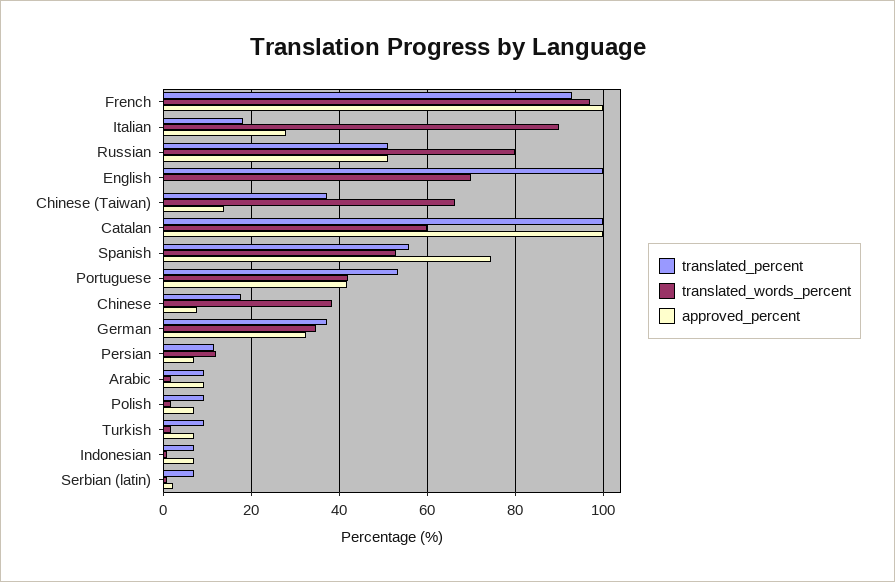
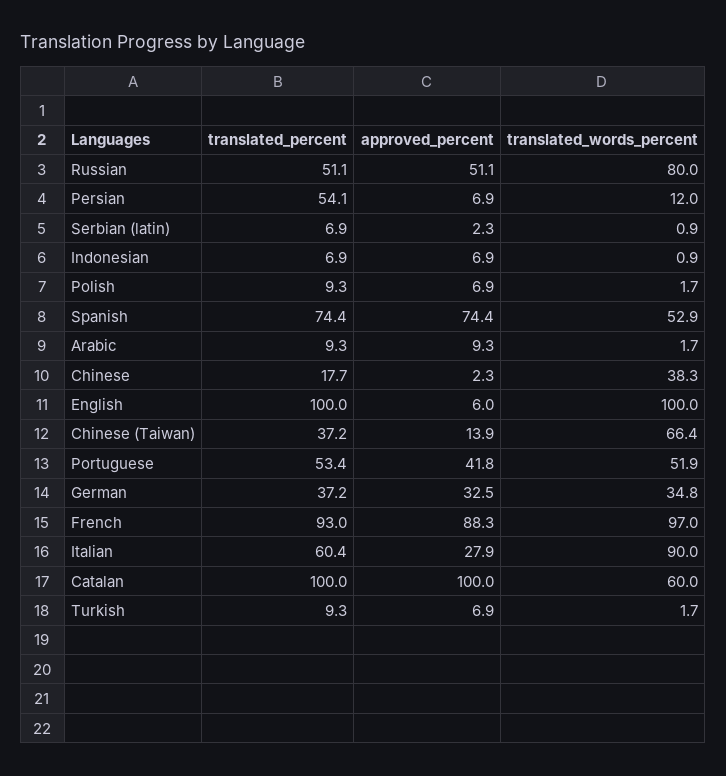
  {
    "translated_percent": {
      "French": 93,
-     "Italian": 18,
+     "Italian": 60.4,
      "Russian": 51.1,
      "English": 100,
      "Chinese (Taiwan)": 37.2,
      "Catalan": 100,
-     "Spanish": 56,
+     "Spanish": 74.4,
      "Portuguese": 53.4,
      "Chinese": 17.7,
      "German": 37.2,
-     "Persian": 12,
+     "Persian": 54.1,
      "Arabic": 9.3,
      "Polish": 9.3,
      "Turkish": 9.3,
      "Indonesian": 6.9,
      "Serbian (latin)": 6.9
    },
    "translated_words_percent": {
      "French": 97,
      "Italian": 90,
      "Russian": 80,
-     "English": 70,
+     "English": 100,
      "Chinese (Taiwan)": 66.4,
      "Catalan": 60,
      "Spanish": 52.9,
-     "Portuguese": 42,
+     "Portuguese": 51.9,
      "Chinese": 38.3,
      "German": 34.8,
      "Persian": 12,
      "Arabic": 1.7,
      "Polish": 1.7,
      "Turkish": 1.7,
      "Indonesian": 0.9,
      "Serbian (latin)": 0.9
    },
    "approved_percent": {
-     "French": 100,
+     "French": 88.3,
      "Italian": 27.9,
      "Russian": 51.1,
-     "English": 0,
+     "English": 6,
      "Chinese (Taiwan)": 13.9,
      "Catalan": 100,
      "Spanish": 74.4,
      "Portuguese": 41.8,
-     "Chinese": 8,
+     "Chinese": 2.3,
      "German": 32.5,
      "Persian": 6.9,
      "Arabic": 9.3,
      "Polish": 6.9,
      "Turkish": 6.9,
      "Indonesian": 6.9,
      "Serbian (latin)": 2.3
    }
  }

